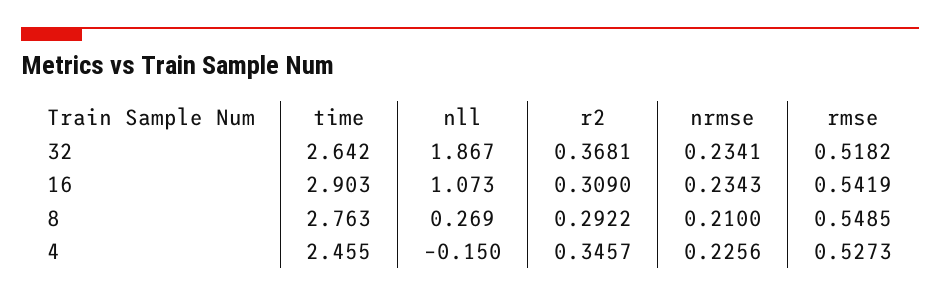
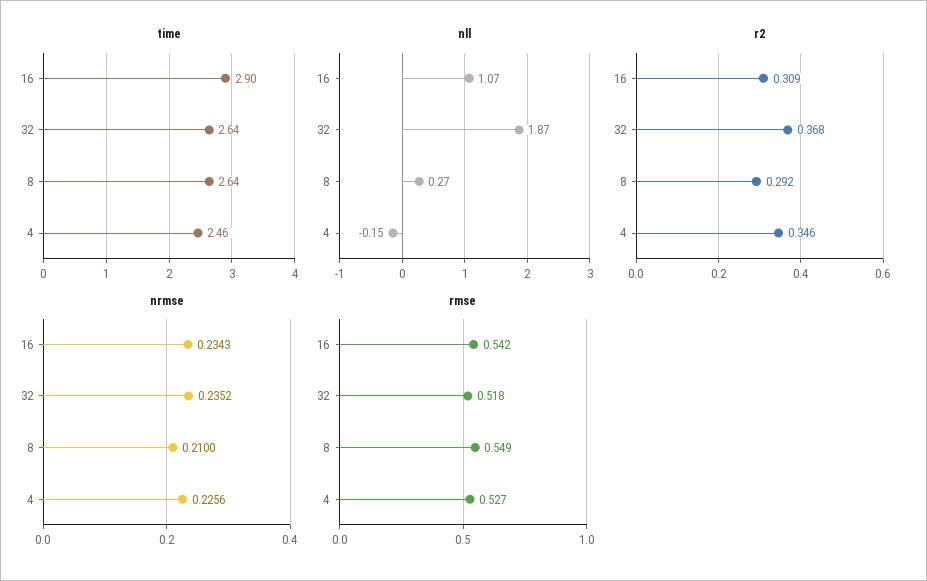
  {
    "time": {
      "32": 2.642,
      "16": 2.903,
-     "8": 2.763,
+     "8": 2.64,
      "4": 2.455
    },
    "nll": {
      "32": 1.867,
      "16": 1.073,
      "8": 0.269,
      "4": -0.15
    },
    "r2": {
      "32": 0.3681,
      "16": 0.309,
      "8": 0.2922,
      "4": 0.3457
    },
    "nrmse": {
-     "32": 0.2341,
+     "32": 0.2352,
      "16": 0.2343,
      "8": 0.21,
      "4": 0.2256
    },
    "rmse": {
      "32": 0.5182,
      "16": 0.5419,
      "8": 0.5485,
      "4": 0.5273
    }
  }

